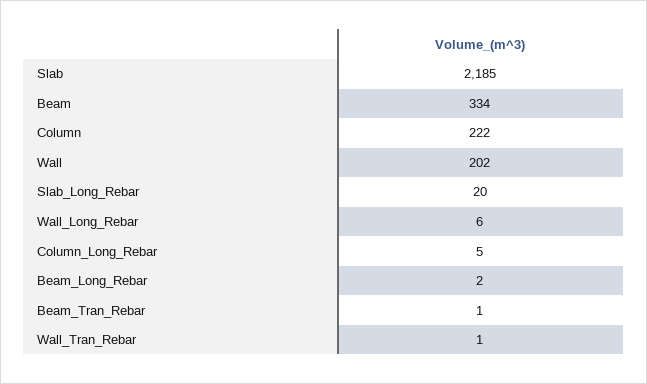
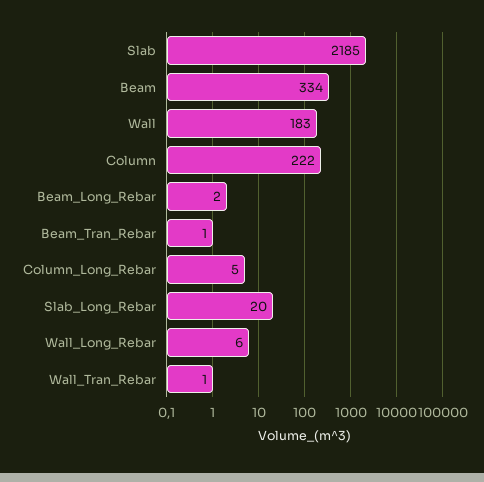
  {
    "Slab": 2185,
    "Beam": 334,
    "Column": 222,
-   "Wall": 202,
+   "Wall": 183,
    "Slab_Long_Rebar": 20,
    "Wall_Long_Rebar": 6,
    "Column_Long_Rebar": 5,
    "Beam_Long_Rebar": 2,
    "Beam_Tran_Rebar": 1,
    "Wall_Tran_Rebar": 1
  }

